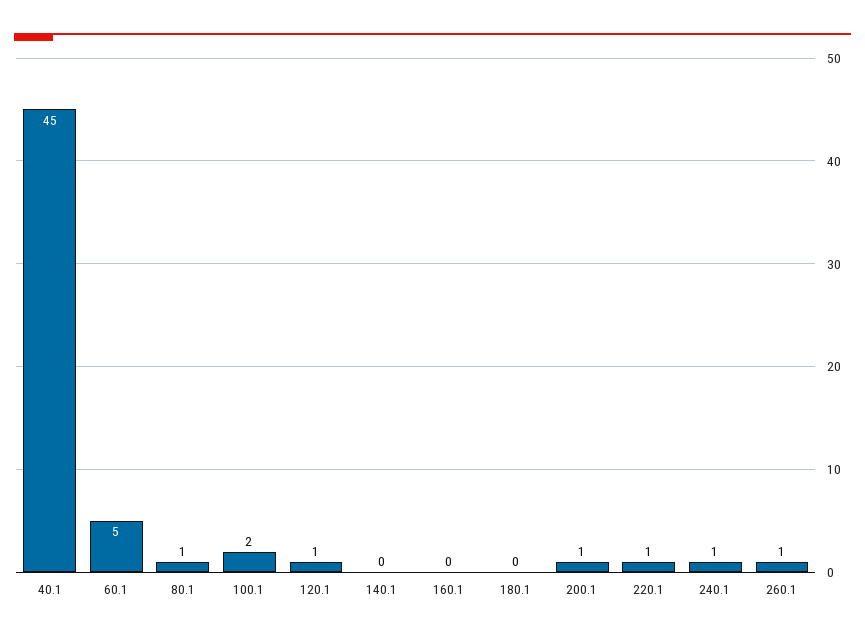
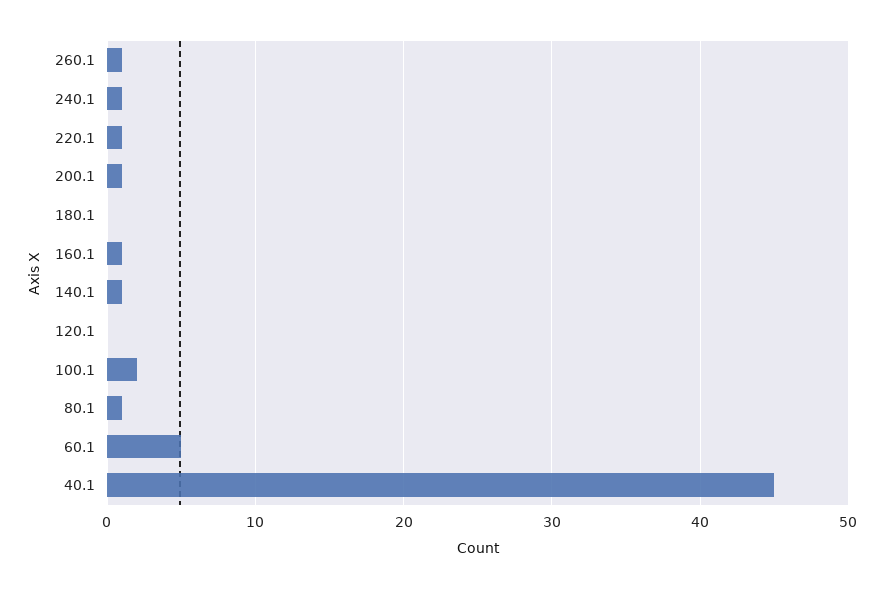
  {
    "40.1": 45,
    "60.1": 5,
    "80.1": 1,
    "100.1": 2,
-   "120.1": 1,
+   "120.1": 0,
-   "140.1": 0,
+   "140.1": 1,
-   "160.1": 0,
+   "160.1": 1,
    "180.1": 0,
    "200.1": 1,
    "220.1": 1,
    "240.1": 1,
    "260.1": 1
  }

